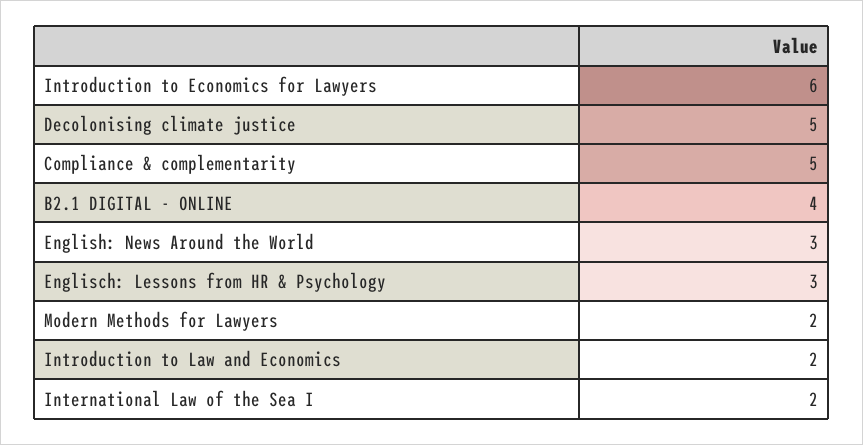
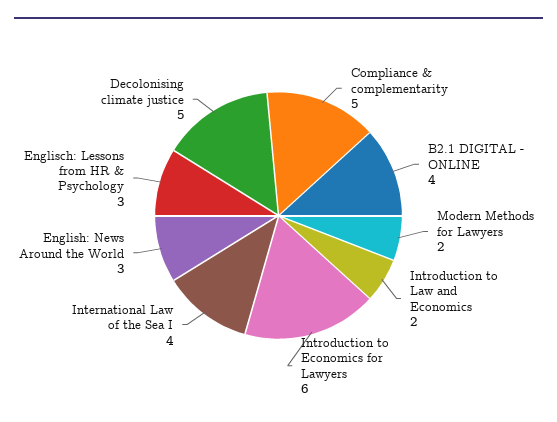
  {
    "Introduction to Economics for Lawyers": 6,
    "Decolonising climate justice": 5,
    "Compliance & complementarity": 5,
    "B2.1 DIGITAL - ONLINE": 4,
    "English: News Around the World": 3,
    "Englisch: Lessons from HR & Psychology": 3,
    "Modern Methods for Lawyers": 2,
    "Introduction to Law and Economics": 2,
-   "International Law of the Sea I": 2
+   "International Law of the Sea I": 4
  }

